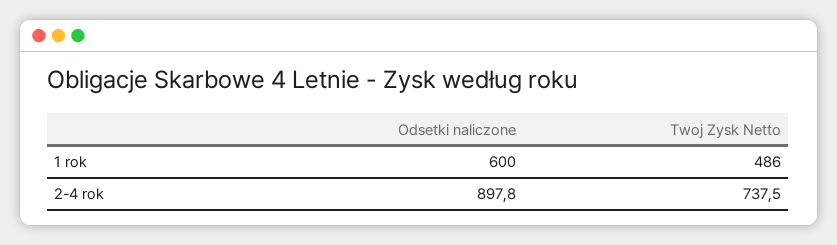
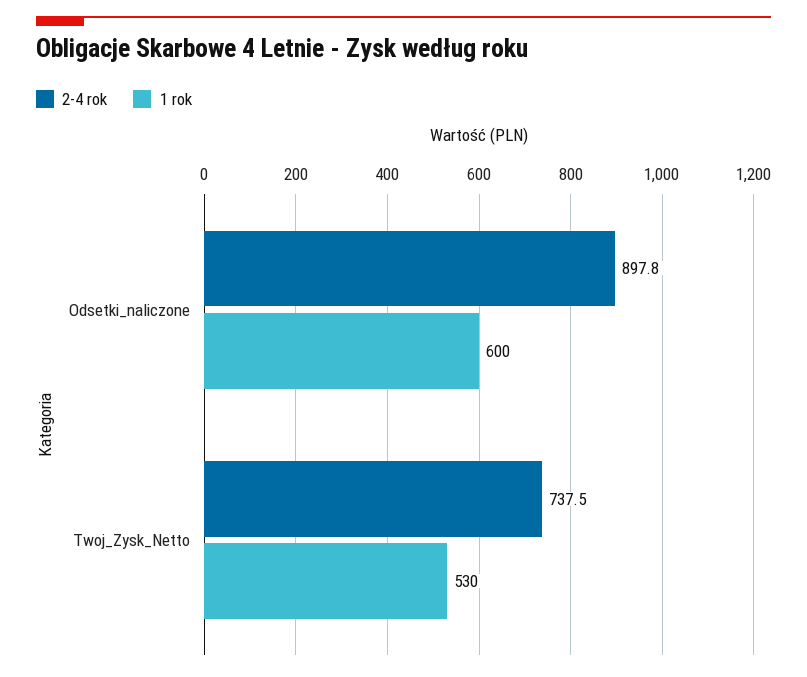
  {
    "1 rok": {
      "Odsetki naliczone": 600,
-     "Twoj Zysk Netto": 486
+     "Twoj Zysk Netto": 530
    },
    "2-4 rok": {
      "Odsetki naliczone": 897.8,
      "Twoj Zysk Netto": 737.5
    }
  }

